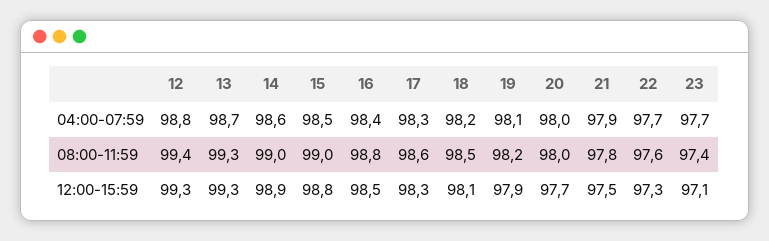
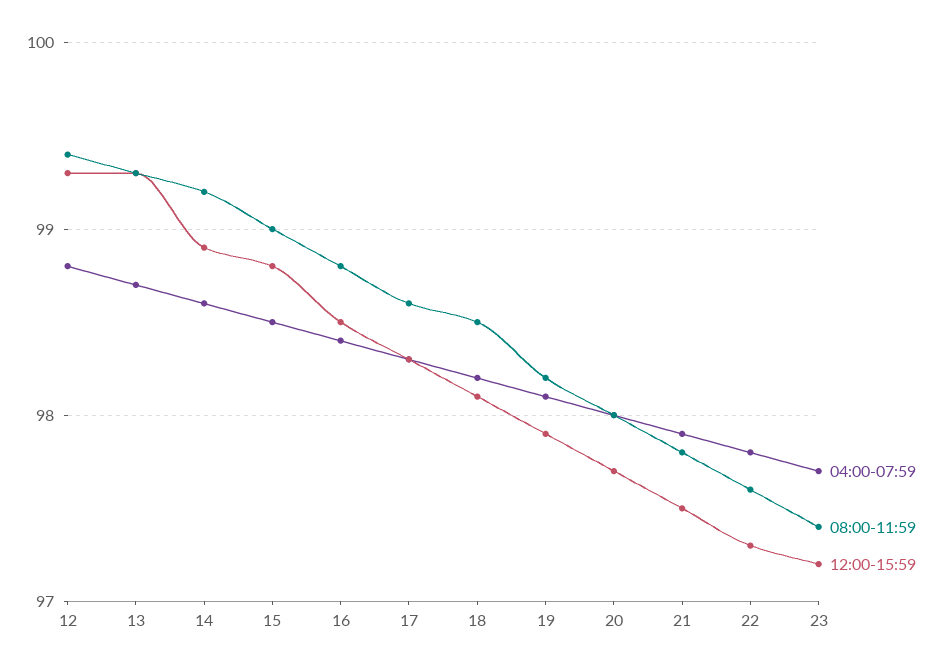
  {
    "04:00-07:59": {
      "12": 98.8,
      "13": 98.7,
      "14": 98.6,
      "15": 98.5,
      "16": 98.4,
      "17": 98.3,
      "18": 98.2,
      "19": 98.1,
      "20": 98,
      "21": 97.9,
-     "22": 97.7,
+     "22": 97.8,
      "23": 97.7
    },
    "08:00-11:59": {
      "12": 99.4,
      "13": 99.3,
-     "14": 99,
+     "14": 99.2,
      "15": 99,
      "16": 98.8,
      "17": 98.6,
      "18": 98.5,
      "19": 98.2,
      "20": 98,
      "21": 97.8,
      "22": 97.6,
      "23": 97.4
    },
    "12:00-15:59": {
      "12": 99.3,
      "13": 99.3,
      "14": 98.9,
      "15": 98.8,
      "16": 98.5,
      "17": 98.3,
      "18": 98.1,
      "19": 97.9,
      "20": 97.7,
      "21": 97.5,
      "22": 97.3,
-     "23": 97.1
+     "23": 97.2
    }
  }

